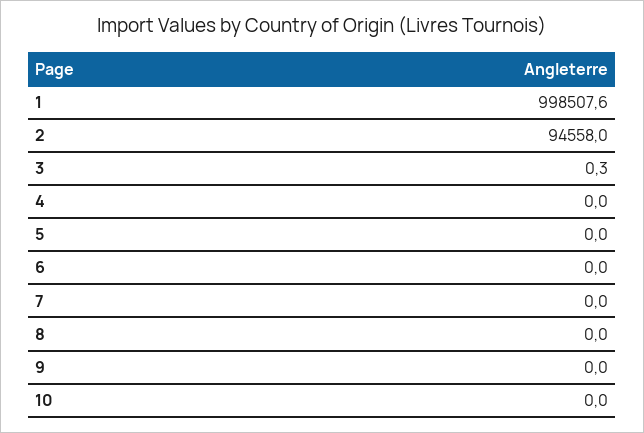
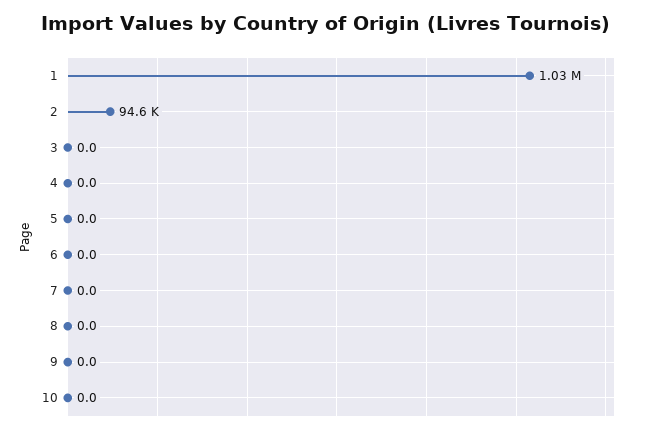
  {
-   "1": 998507.6,
+   "1": 1030000,
    "2": 94558,
-   "3": 0.3,
+   "3": 0,
    "4": 0,
    "5": 0,
    "6": 0,
    "7": 0,
    "8": 0,
    "9": 0,
    "10": 0
  }

